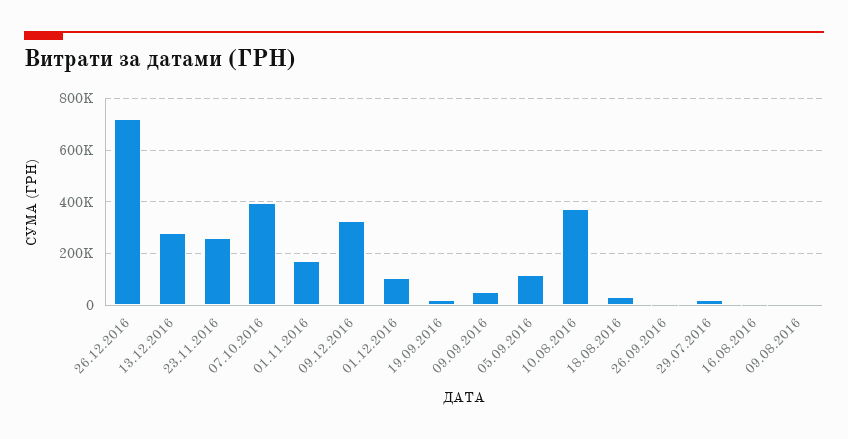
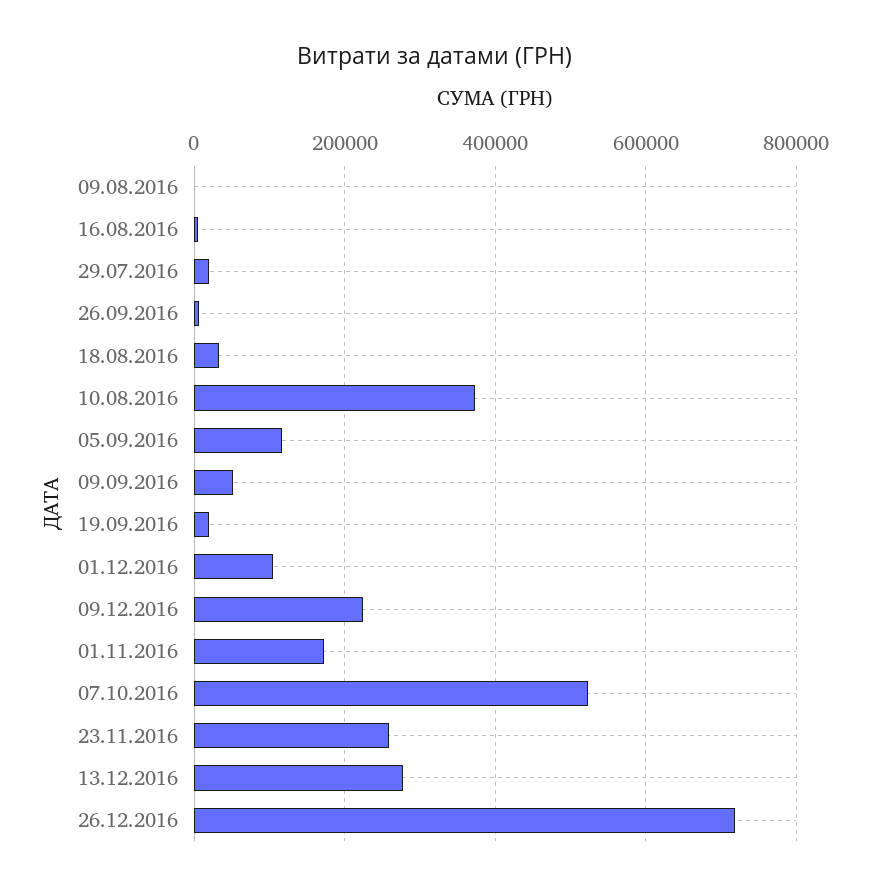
  {
    "26.12.2016": 720000,
    "13.12.2016": 280000,
    "23.11.2016": 260000,
-   "07.10.2016": 400000,
+   "07.10.2016": 520000,
    "01.11.2016": 180000,
-   "09.12.2016": 325000,
+   "09.12.2016": 220000,
    "01.12.2016": 100000,
    "19.09.2016": 20000,
    "09.09.2016": 60000,
    "05.09.2016": 120000,
    "10.08.2016": 380000,
    "18.08.2016": 40000,
    "26.09.2016": 0,
    "29.07.2016": 20000,
    "16.08.2016": 0,
    "09.08.2016": 0
  }

